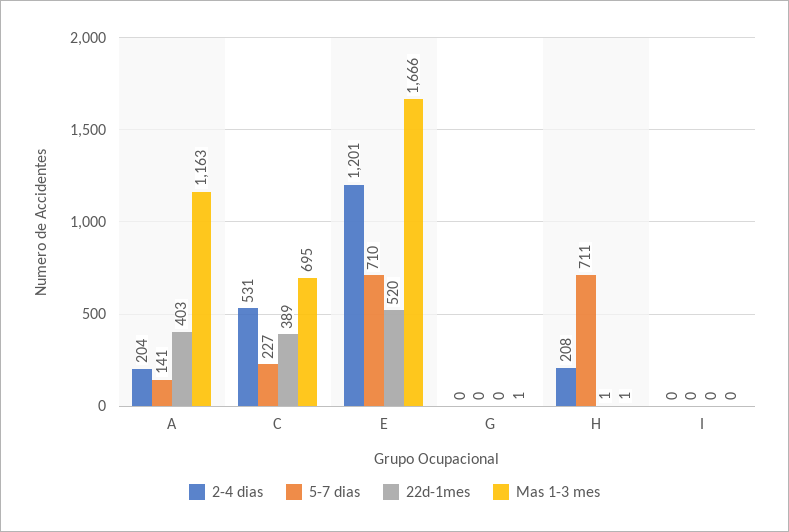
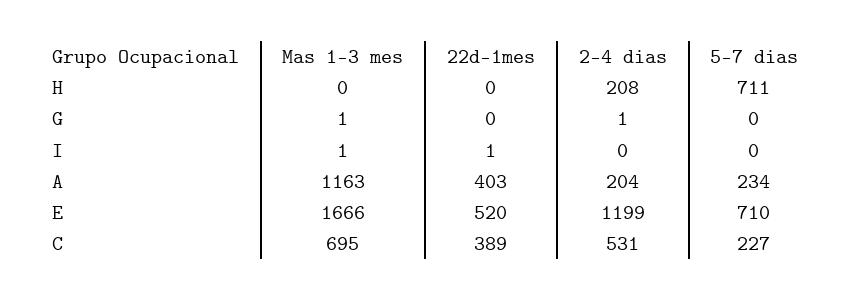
  {
    "2-4 dias": {
      "A": 204,
      "C": 531,
-     "E": 1201,
+     "E": 1199,
-     "G": 0,
+     "G": 1,
      "H": 208,
      "I": 0
    },
    "5-7 dias": {
-     "A": 141,
+     "A": 234,
      "C": 227,
      "E": 710,
      "G": 0,
      "H": 711,
      "I": 0
    },
    "22d-1mes": {
      "A": 403,
      "C": 389,
      "E": 520,
      "G": 0,
-     "H": 1,
+     "H": 0,
-     "I": 0
+     "I": 1
    },
    "Mas 1-3 mes": {
      "A": 1163,
      "C": 695,
      "E": 1666,
      "G": 1,
-     "H": 1,
+     "H": 0,
-     "I": 0
+     "I": 1
    }
  }

